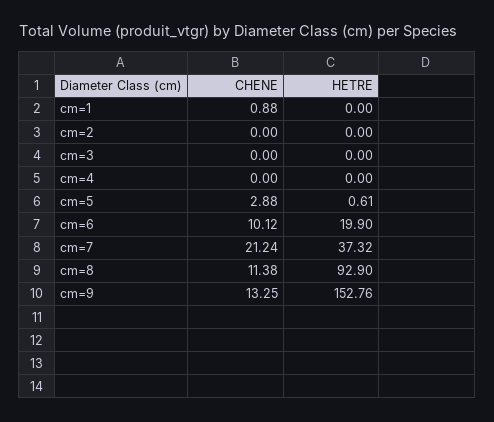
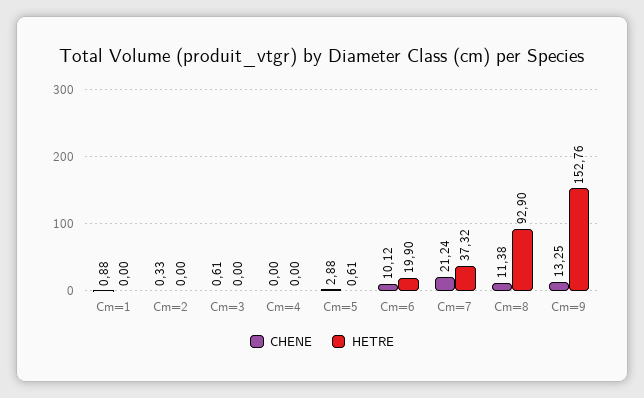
  {
    "CHENE": {
      "cm=1": 0.88,
-     "cm=2": 0,
+     "cm=2": 0.33,
-     "cm=3": 0,
+     "cm=3": 0.61,
      "cm=4": 0,
      "cm=5": 2.88,
      "cm=6": 10.12,
      "cm=7": 21.24,
      "cm=8": 11.38,
      "cm=9": 13.25
    },
    "HETRE": {
      "cm=1": 0,
      "cm=2": 0,
      "cm=3": 0,
      "cm=4": 0,
      "cm=5": 0.61,
      "cm=6": 19.9,
      "cm=7": 37.32,
      "cm=8": 92.9,
      "cm=9": 152.76
    }
  }

